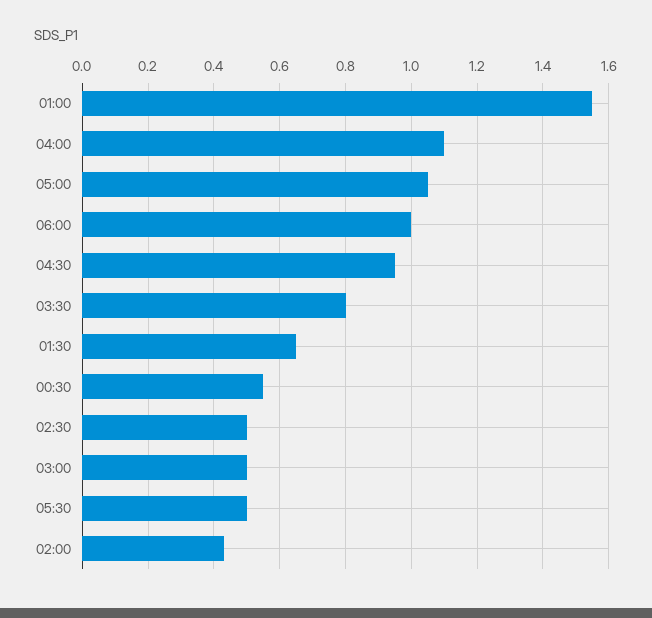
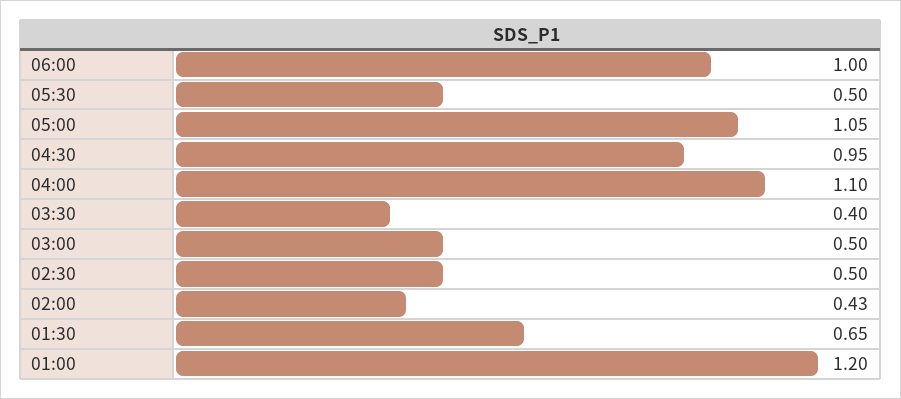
  {
-   "01:00": 1.55,
+   "01:00": 1.2,
    "04:00": 1.1,
    "05:00": 1.05,
    "06:00": 1,
    "04:30": 0.95,
-   "03:30": 0.8,
+   "03:30": 0.4,
    "01:30": 0.65,
-   "00:30": 0.55,
    "02:30": 0.5,
    "03:00": 0.5,
    "05:30": 0.5,
    "02:00": 0.43
  }

